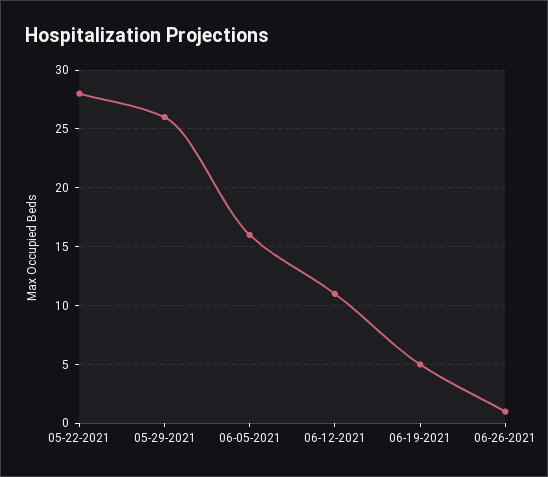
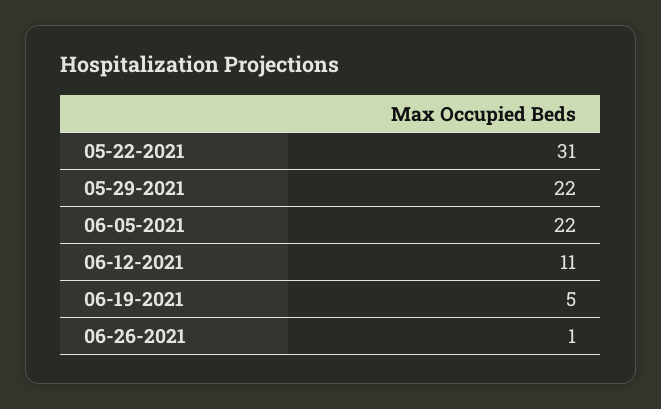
  {
-   "05-22-2021": 28,
+   "05-22-2021": 31,
-   "05-29-2021": 26,
+   "05-29-2021": 22,
-   "06-05-2021": 16,
+   "06-05-2021": 22,
    "06-12-2021": 11,
    "06-19-2021": 5,
    "06-26-2021": 1
  }

